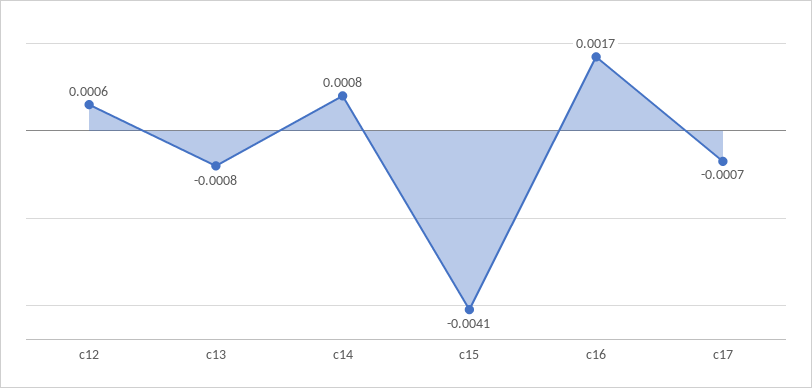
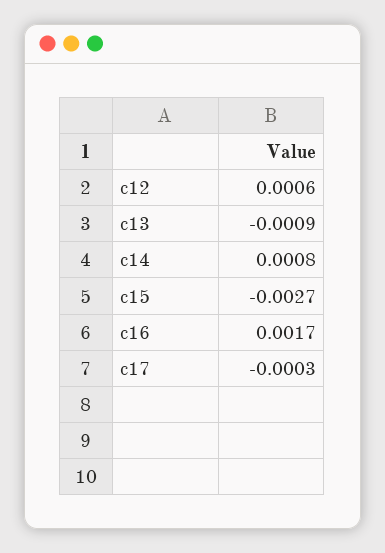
  {
    "c12": 0.0006,
-   "c13": -0.0008,
+   "c13": -0.0009,
    "c14": 0.0008,
-   "c15": -0.0041,
+   "c15": -0.0027,
    "c16": 0.0017,
-   "c17": -0.0007
+   "c17": -0.0003
  }

